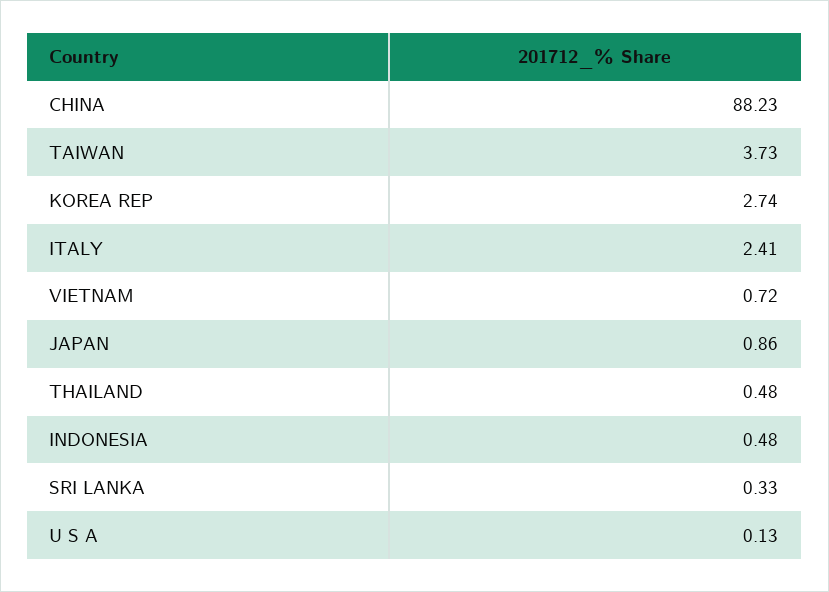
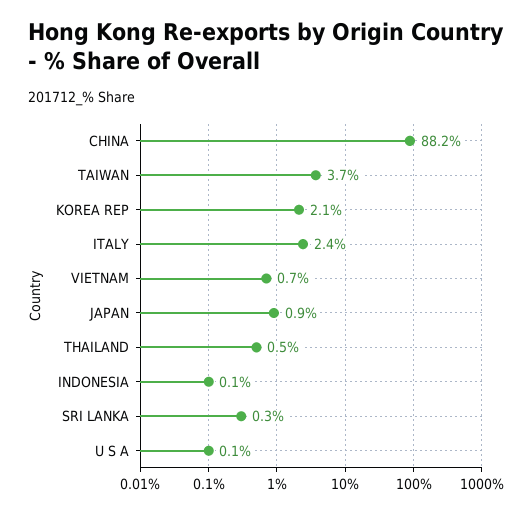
  {
    "CHINA": 88.23,
    "TAIWAN": 3.73,
-   "KOREA REP": 2.74,
+   "KOREA REP": 2.1,
    "ITALY": 2.41,
    "VIETNAM": 0.72,
    "JAPAN": 0.86,
    "THAILAND": 0.48,
-   "INDONESIA": 0.48,
+   "INDONESIA": 0.1,
    "SRI LANKA": 0.33,
    "U S A": 0.13
  }

